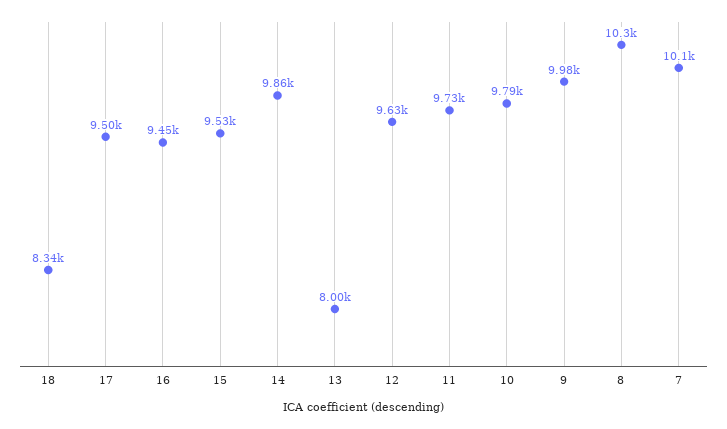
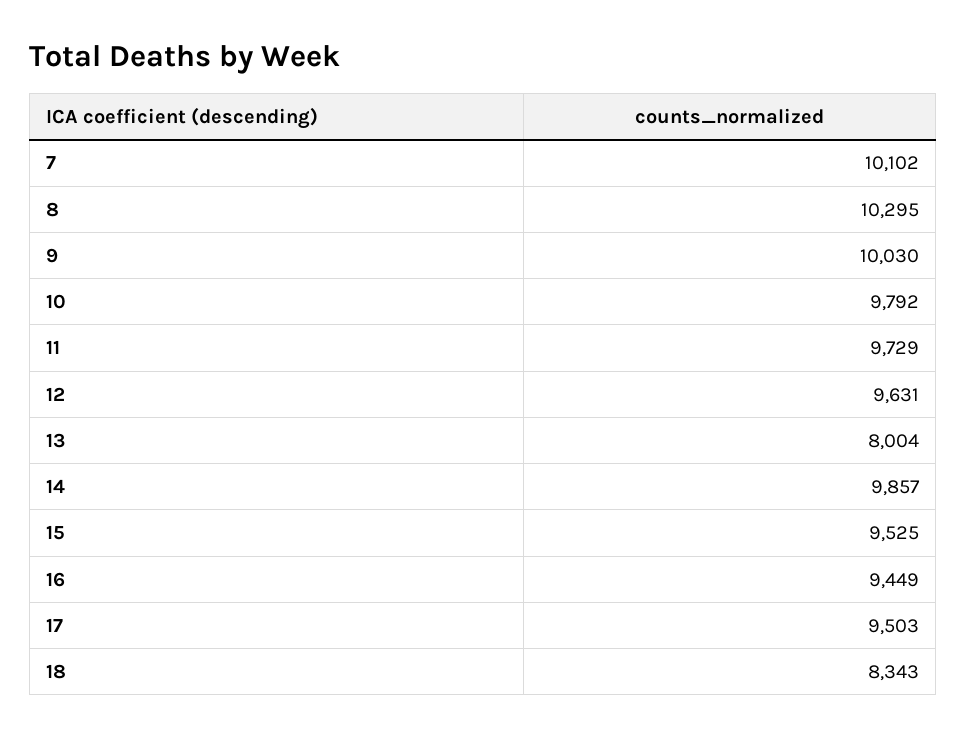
  {
    "18": 8343,
    "17": 9503,
    "16": 9449,
    "15": 9525,
    "14": 9857,
    "13": 8004,
    "12": 9631,
    "11": 9729,
    "10": 9792,
-   "9": 9980,
+   "9": 10030,
    "8": 10295,
    "7": 10102
  }

